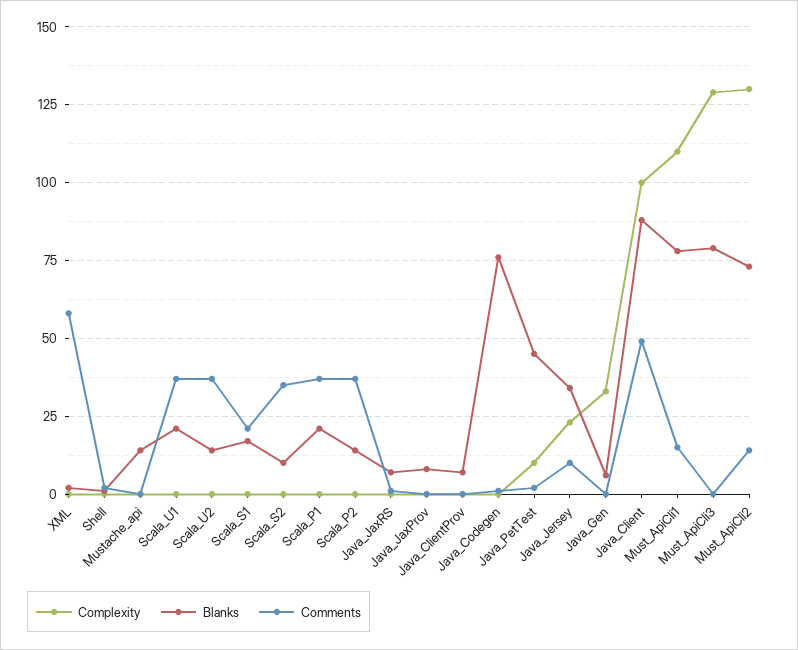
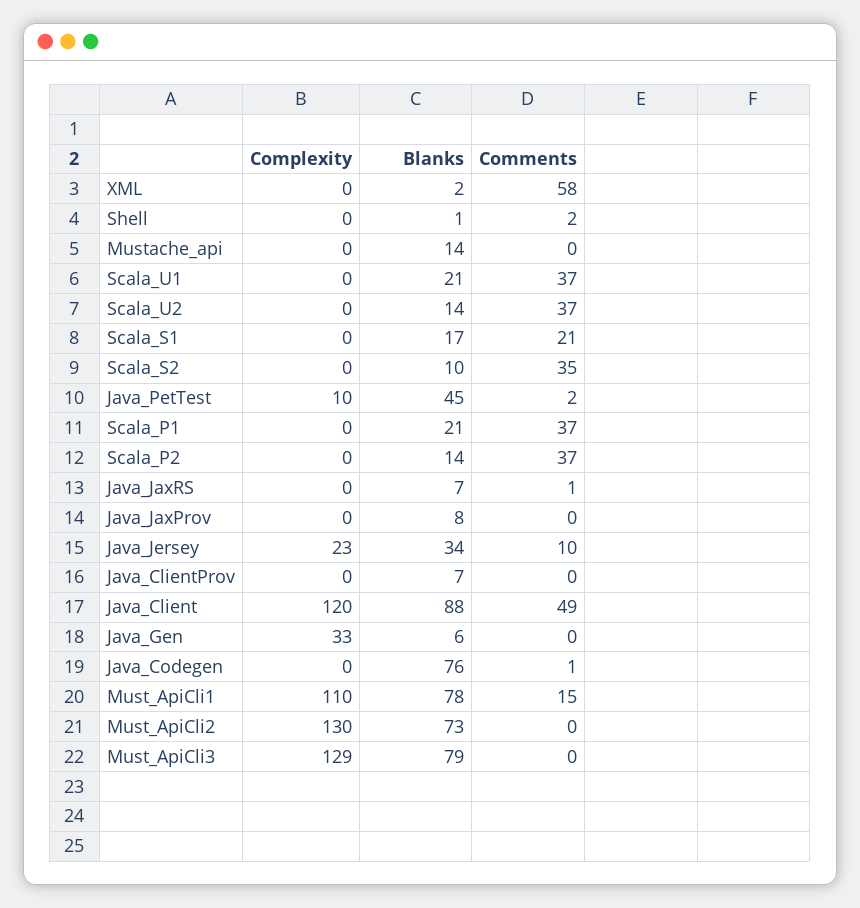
  {
    "Complexity": {
      "XML": 0,
      "Shell": 0,
      "Mustache_api": 0,
      "Scala_U1": 0,
      "Scala_U2": 0,
      "Scala_S1": 0,
      "Scala_S2": 0,
      "Scala_P1": 0,
      "Scala_P2": 0,
      "Java_JaxRS": 0,
      "Java_JaxProv": 0,
      "Java_ClientProv": 0,
      "Java_Codegen": 0,
      "Java_PetTest": 10,
      "Java_Jersey": 23,
      "Java_Gen": 33,
-     "Java_Client": 100,
+     "Java_Client": 120,
      "Must_ApiCli1": 110,
      "Must_ApiCli3": 129,
      "Must_ApiCli2": 130
    },
    "Blanks": {
      "XML": 2,
      "Shell": 1,
      "Mustache_api": 14,
      "Scala_U1": 21,
      "Scala_U2": 14,
      "Scala_S1": 17,
      "Scala_S2": 10,
      "Scala_P1": 21,
      "Scala_P2": 14,
      "Java_JaxRS": 7,
      "Java_JaxProv": 8,
      "Java_ClientProv": 7,
      "Java_Codegen": 76,
      "Java_PetTest": 45,
      "Java_Jersey": 34,
      "Java_Gen": 6,
      "Java_Client": 88,
      "Must_ApiCli1": 78,
      "Must_ApiCli3": 79,
      "Must_ApiCli2": 73
    },
    "Comments": {
      "XML": 58,
      "Shell": 2,
      "Mustache_api": 0,
      "Scala_U1": 37,
      "Scala_U2": 37,
      "Scala_S1": 21,
      "Scala_S2": 35,
      "Scala_P1": 37,
      "Scala_P2": 37,
      "Java_JaxRS": 1,
      "Java_JaxProv": 0,
      "Java_ClientProv": 0,
      "Java_Codegen": 1,
      "Java_PetTest": 2,
      "Java_Jersey": 10,
      "Java_Gen": 0,
      "Java_Client": 49,
      "Must_ApiCli1": 15,
      "Must_ApiCli3": 0,
-     "Must_ApiCli2": 15
+     "Must_ApiCli2": 0
    }
  }

